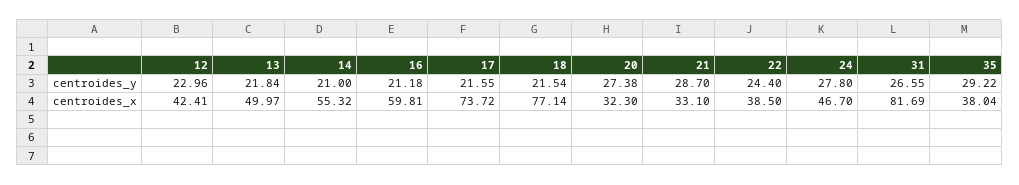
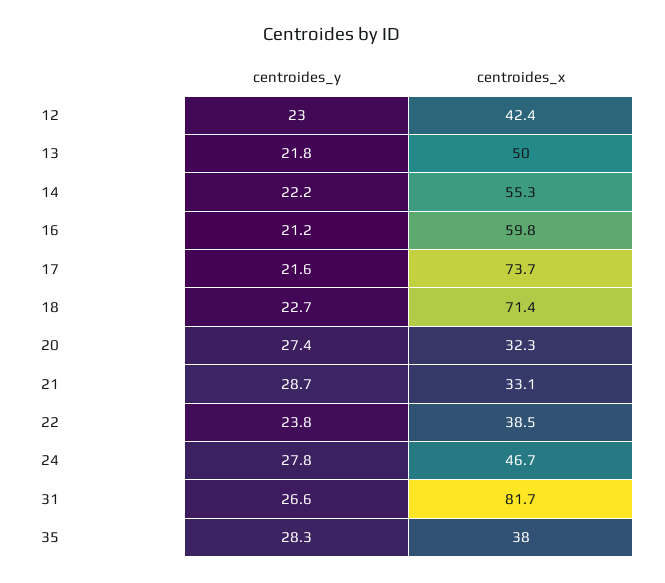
  {
    "12": {
      "centroides_y": 22.96,
      "centroides_x": 42.41
    },
    "13": {
      "centroides_y": 21.84,
      "centroides_x": 49.97
    },
    "14": {
-     "centroides_y": 21,
+     "centroides_y": 22.2,
      "centroides_x": 55.32
    },
    "16": {
      "centroides_y": 21.18,
      "centroides_x": 59.81
    },
    "17": {
      "centroides_y": 21.55,
      "centroides_x": 73.72
    },
    "18": {
-     "centroides_y": 21.54,
+     "centroides_y": 22.7,
-     "centroides_x": 77.14
+     "centroides_x": 71.4
    },
    "20": {
      "centroides_y": 27.38,
      "centroides_x": 32.3
    },
    "21": {
      "centroides_y": 28.7,
      "centroides_x": 33.1
    },
    "22": {
-     "centroides_y": 24.4,
+     "centroides_y": 23.8,
      "centroides_x": 38.5
    },
    "24": {
      "centroides_y": 27.8,
      "centroides_x": 46.7
    },
    "31": {
      "centroides_y": 26.55,
      "centroides_x": 81.69
    },
    "35": {
-     "centroides_y": 29.22,
+     "centroides_y": 28.3,
      "centroides_x": 38.04
    }
  }

